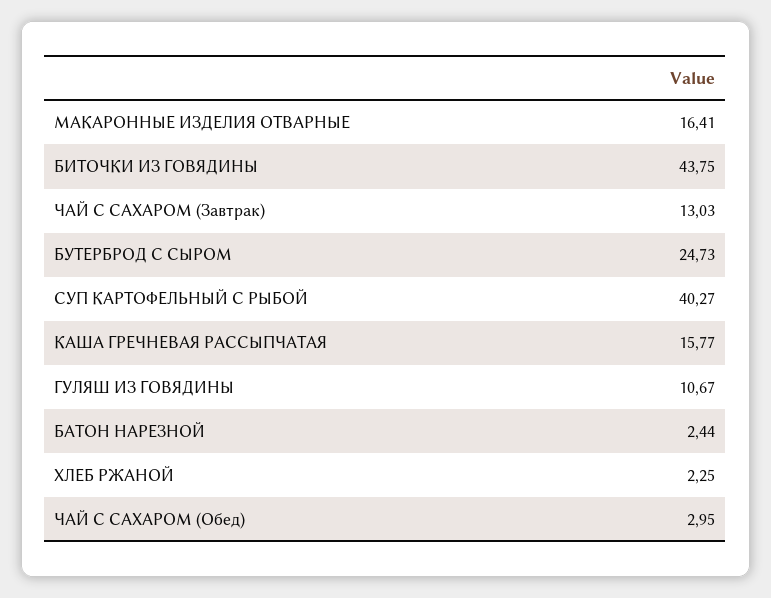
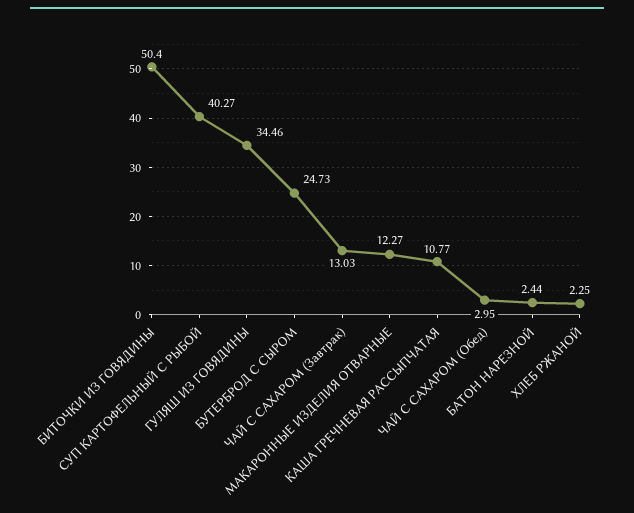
  {
-   "МАКАРОННЫЕ ИЗДЕЛИЯ ОТВАРНЫЕ": 16.41,
+   "МАКАРОННЫЕ ИЗДЕЛИЯ ОТВАРНЫЕ": 12.27,
-   "БИТОЧКИ ИЗ ГОВЯДИНЫ": 43.75,
+   "БИТОЧКИ ИЗ ГОВЯДИНЫ": 50.4,
    "ЧАЙ С САХАРОМ (Завтрак)": 13.03,
    "БУТЕРБРОД С СЫРОМ": 24.73,
    "СУП КАРТОФЕЛЬНЫЙ С РЫБОЙ": 40.27,
-   "КАША ГРЕЧНЕВАЯ РАССЫПЧАТАЯ": 15.77,
+   "КАША ГРЕЧНЕВАЯ РАССЫПЧАТАЯ": 10.77,
-   "ГУЛЯШ ИЗ ГОВЯДИНЫ": 10.67,
+   "ГУЛЯШ ИЗ ГОВЯДИНЫ": 34.46,
    "БАТОН НАРЕЗНОЙ": 2.44,
    "ХЛЕБ РЖАНОЙ": 2.25,
    "ЧАЙ С САХАРОМ (Обед)": 2.95
  }

